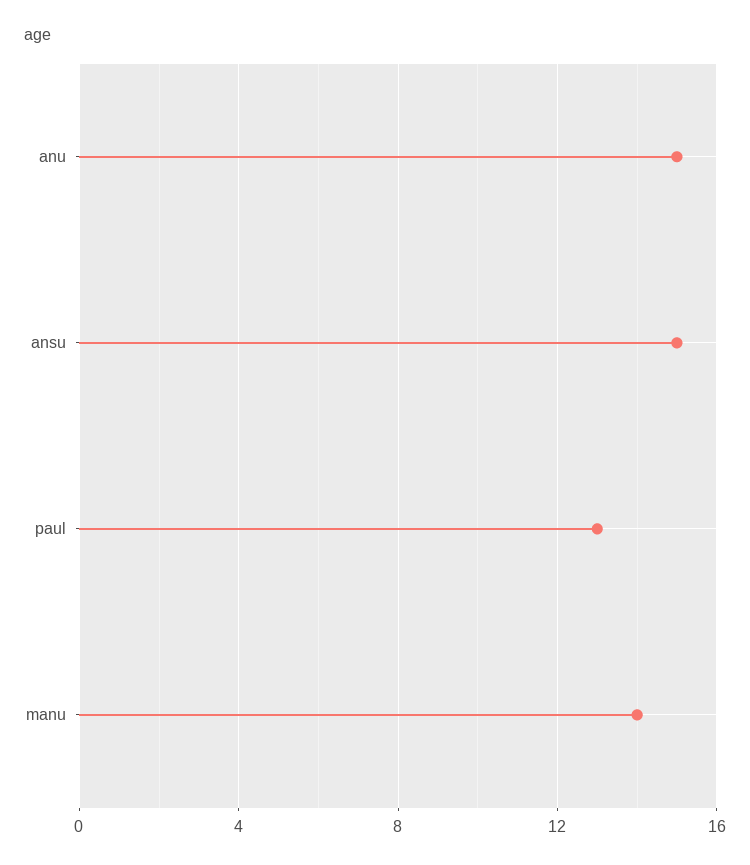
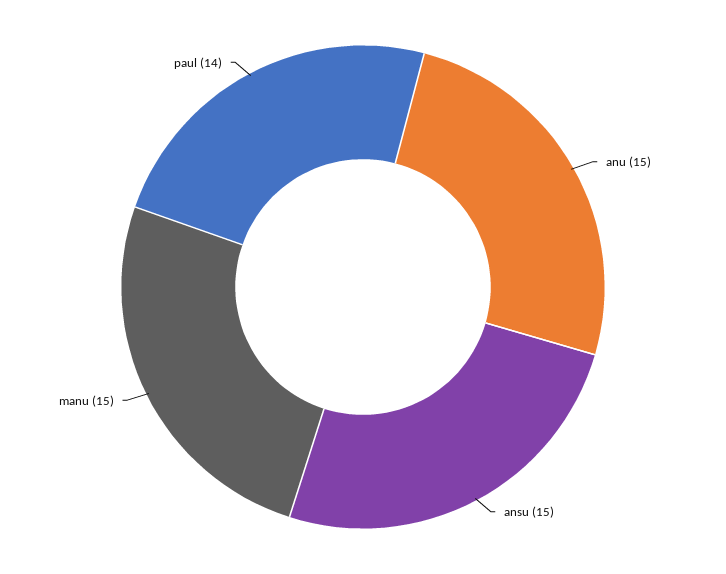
  {
    "anu": 15,
    "ansu": 15,
-   "paul": 13,
+   "paul": 14,
-   "manu": 14
+   "manu": 15
  }

